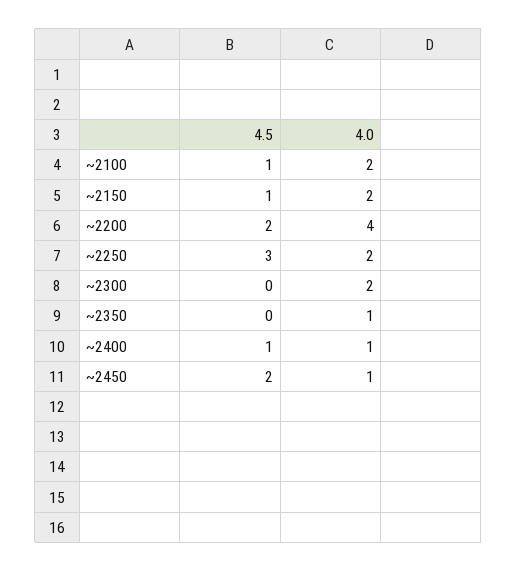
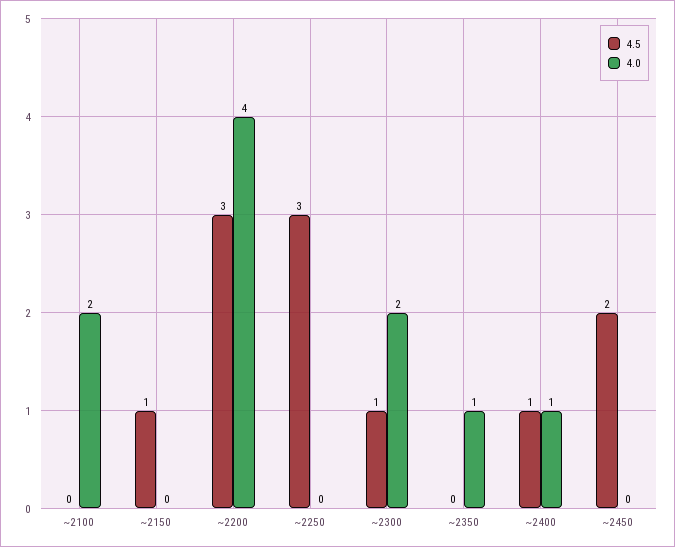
  {
    "4.5": {
-     "~2100": 1,
+     "~2100": 0,
      "~2150": 1,
-     "~2200": 2,
+     "~2200": 3,
      "~2250": 3,
-     "~2300": 0,
+     "~2300": 1,
      "~2350": 0,
      "~2400": 1,
      "~2450": 2
    },
    "4.0": {
      "~2100": 2,
-     "~2150": 2,
+     "~2150": 0,
      "~2200": 4,
-     "~2250": 2,
+     "~2250": 0,
      "~2300": 2,
      "~2350": 1,
      "~2400": 1,
-     "~2450": 1
+     "~2450": 0
    }
  }

